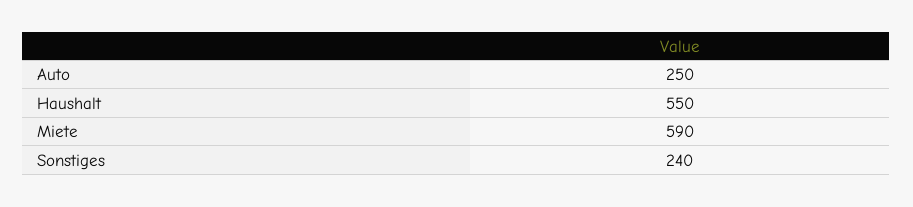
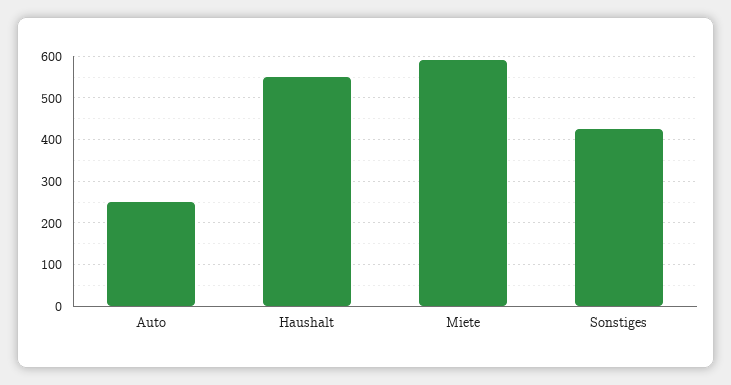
  {
    "Auto": 250,
    "Haushalt": 550,
    "Miete": 590,
-   "Sonstiges": 240
+   "Sonstiges": 420
  }

